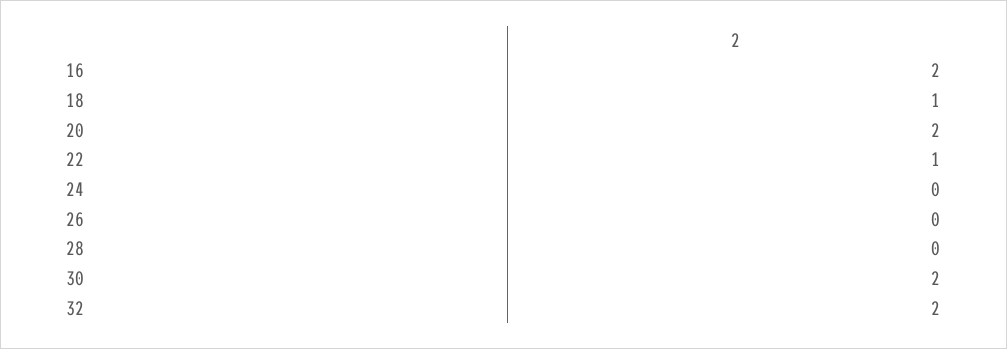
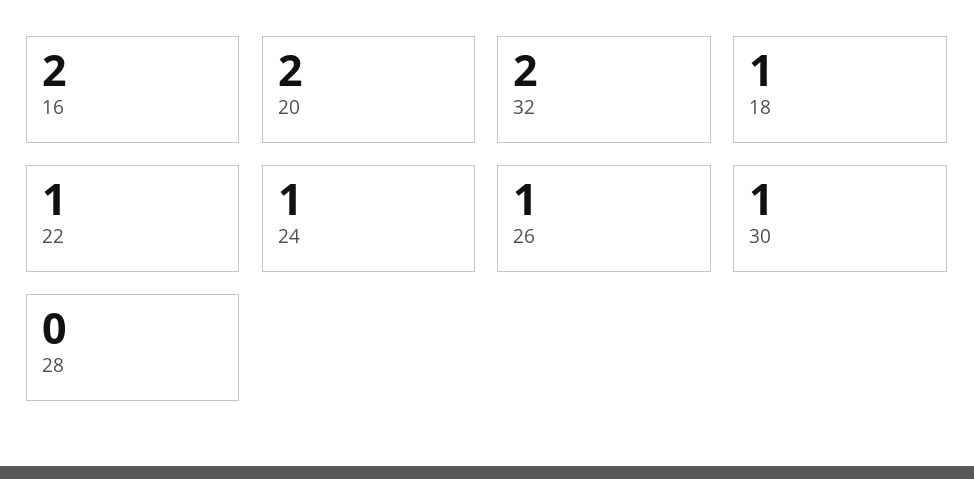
  {
    "16": 2,
    "18": 1,
    "20": 2,
    "22": 1,
-   "24": 0,
+   "24": 1,
-   "26": 0,
+   "26": 1,
    "28": 0,
-   "30": 2,
+   "30": 1,
    "32": 2
  }

